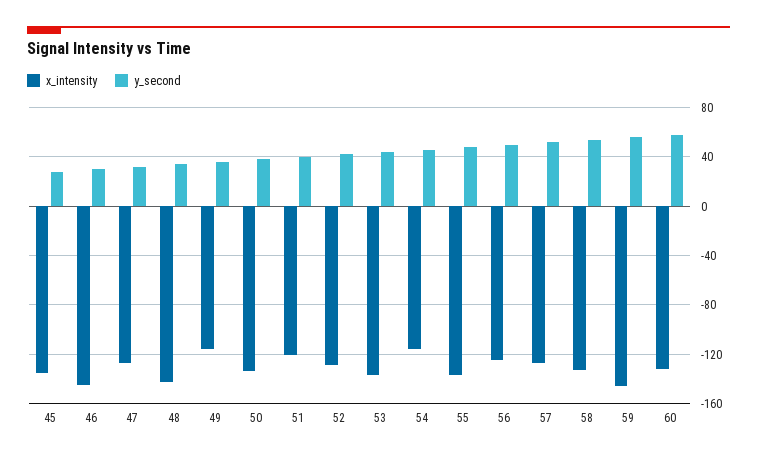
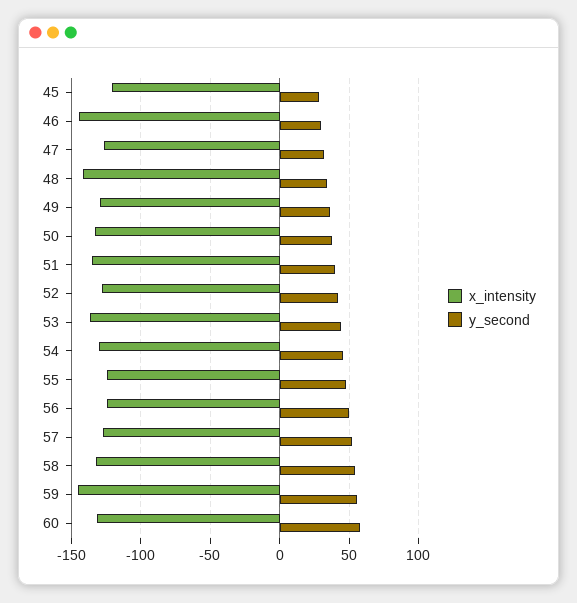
  {
    "x_intensity": {
-     "45": -135,
+     "45": -120,
      "46": -145,
      "47": -125,
      "48": -140,
-     "49": -115,
+     "49": -130,
      "50": -135,
-     "51": -120,
+     "51": -135,
      "52": -130,
      "53": -135,
-     "54": -115,
+     "54": -130,
-     "55": -135,
+     "55": -125,
      "56": -125,
      "57": -125,
      "58": -135,
      "59": -145,
      "60": -130
    },
    "y_second": {
      "45": 30,
      "46": 30,
      "47": 30,
      "48": 35,
      "49": 35,
      "50": 40,
      "51": 40,
      "52": 40,
      "53": 45,
      "54": 45,
      "55": 50,
      "56": 50,
      "57": 50,
      "58": 55,
      "59": 55,
      "60": 60
    }
  }

